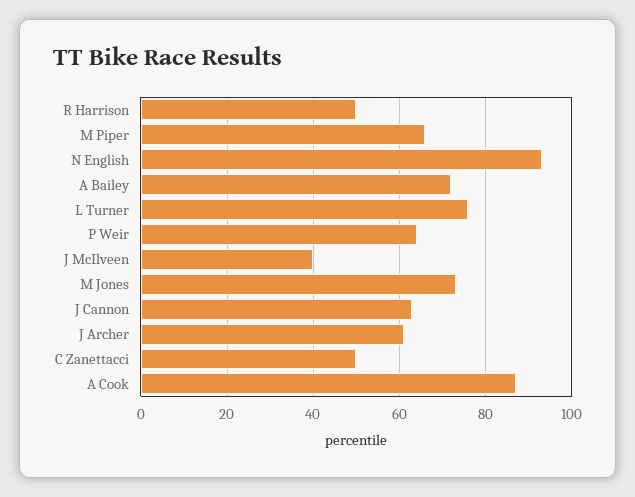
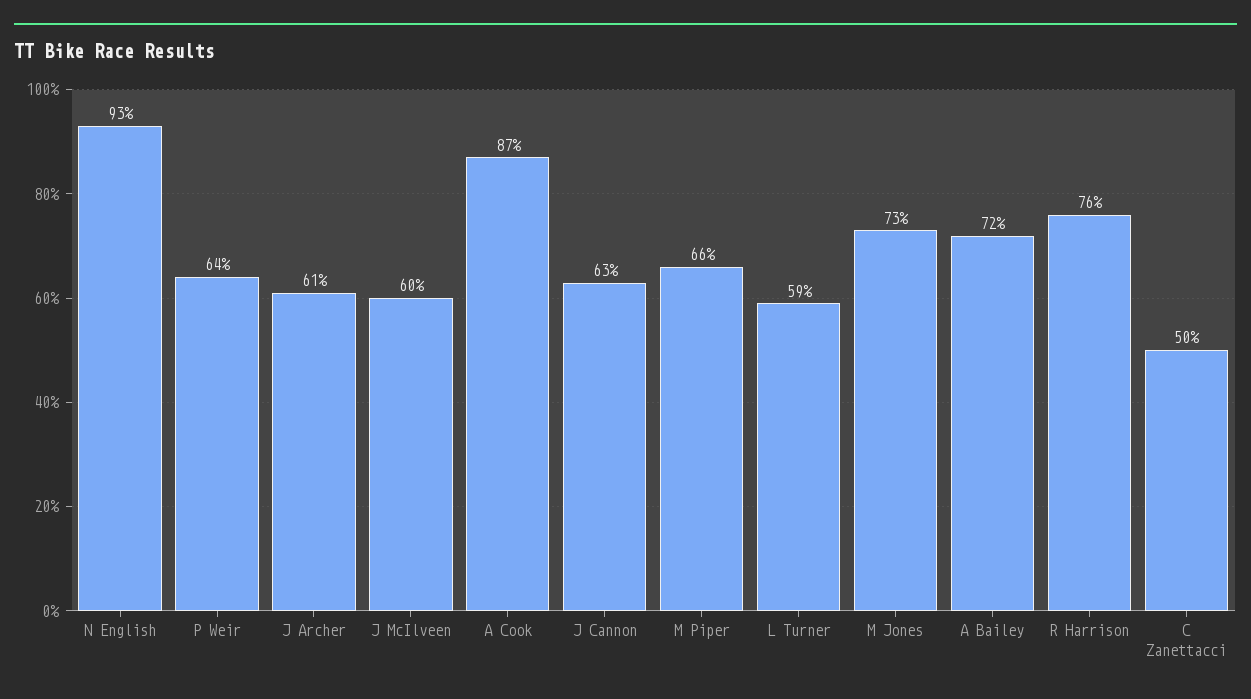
  {
-   "R Harrison": 50,
+   "R Harrison": 76,
    "M Piper": 66,
    "N English": 93,
    "A Bailey": 72,
-   "L Turner": 75,
+   "L Turner": 59,
    "P Weir": 64,
-   "J McIlveen": 40,
+   "J McIlveen": 60,
    "M Jones": 73,
    "J Cannon": 63,
    "J Archer": 61,
    "C Zanettacci": 50,
    "A Cook": 87
  }

